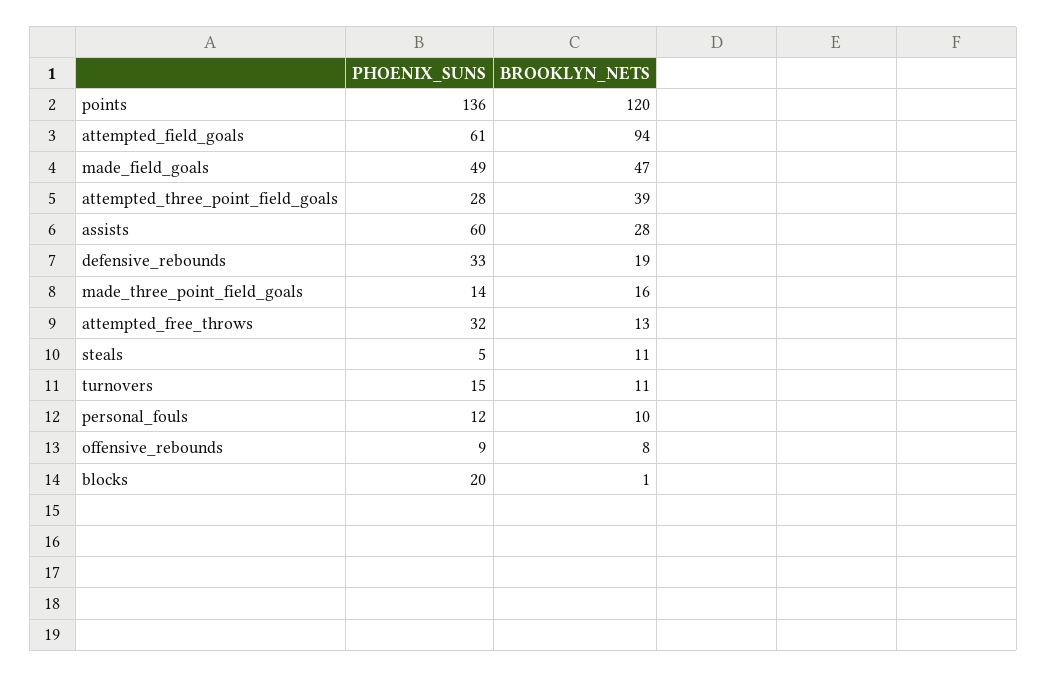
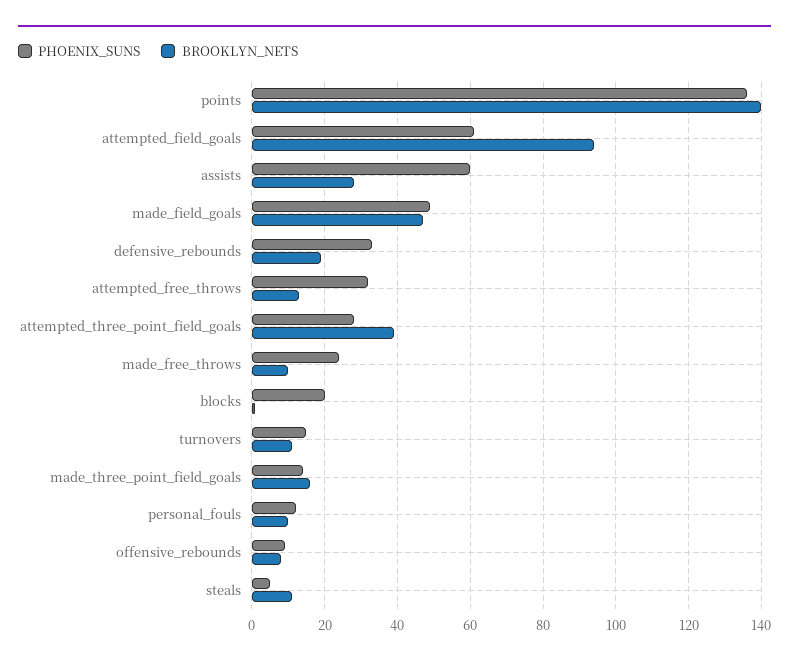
  {
    "PHOENIX_SUNS": {
      "points": 136,
      "attempted_field_goals": 61,
      "made_field_goals": 49,
      "attempted_three_point_field_goals": 28,
      "assists": 60,
      "defensive_rebounds": 33,
      "made_three_point_field_goals": 14,
      "attempted_free_throws": 32,
      "steals": 5,
      "turnovers": 15,
      "personal_fouls": 12,
      "offensive_rebounds": 9,
-     "blocks": 20
+     "blocks": 20,
+     "made_free_throws": 25
    },
    "BROOKLYN_NETS": {
-     "points": 120,
+     "points": 140,
      "attempted_field_goals": 94,
      "made_field_goals": 47,
      "attempted_three_point_field_goals": 39,
      "assists": 28,
      "defensive_rebounds": 19,
      "made_three_point_field_goals": 16,
      "attempted_free_throws": 13,
      "steals": 11,
      "turnovers": 11,
      "personal_fouls": 10,
      "offensive_rebounds": 8,
-     "blocks": 1
+     "blocks": 1,
+     "made_free_throws": 10
    }
  }

